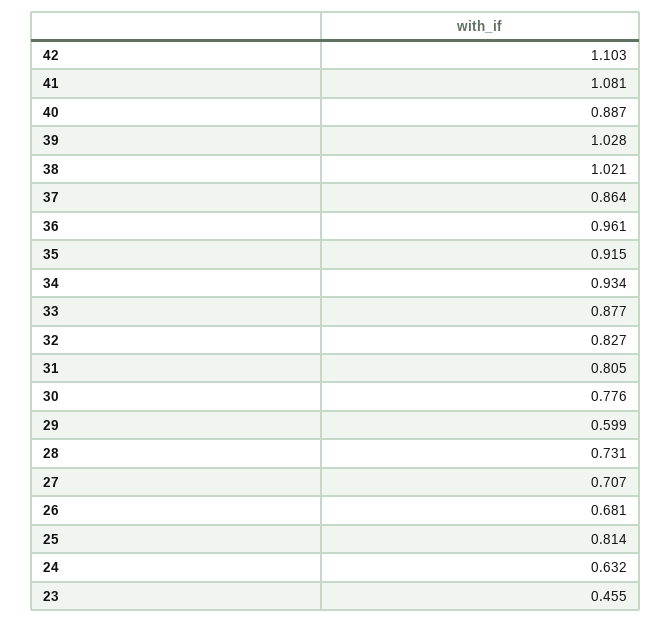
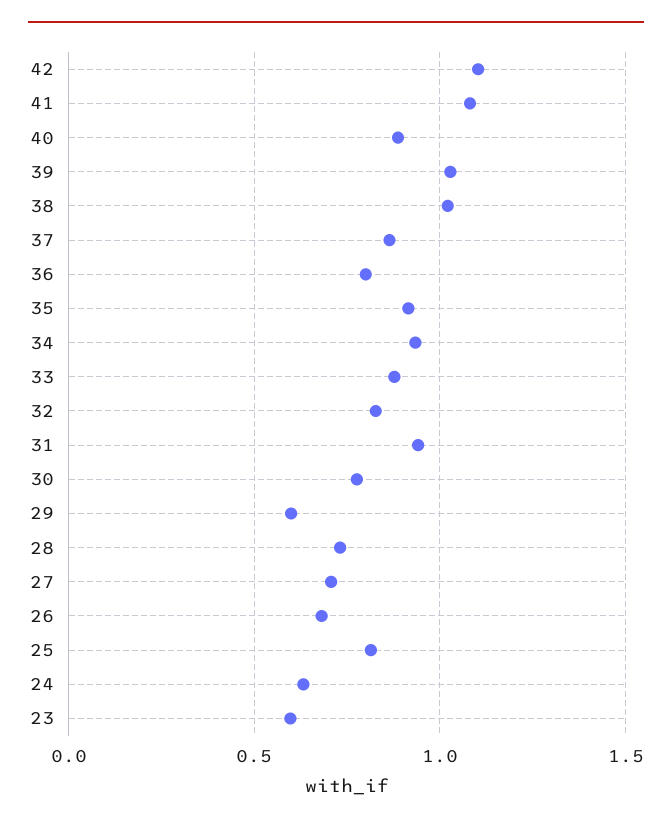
  {
    "42": 1.103,
    "41": 1.081,
    "40": 0.887,
    "39": 1.028,
    "38": 1.021,
    "37": 0.864,
-   "36": 0.961,
+   "36": 0.8,
    "35": 0.915,
    "34": 0.934,
    "33": 0.877,
    "32": 0.827,
-   "31": 0.805,
+   "31": 0.95,
    "30": 0.776,
    "29": 0.599,
    "28": 0.731,
    "27": 0.707,
    "26": 0.681,
    "25": 0.814,
    "24": 0.632,
-   "23": 0.455
+   "23": 0.6
  }

